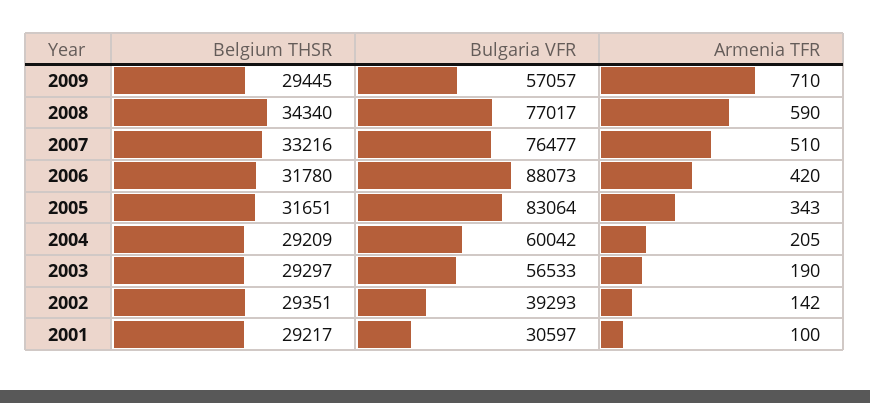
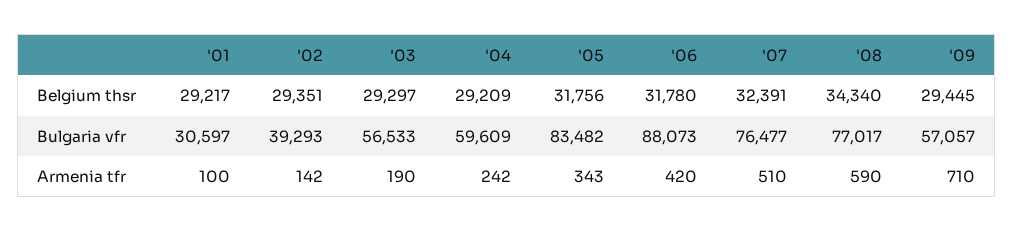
  {
    "Belgium THSR": {
      "2009": 29445,
      "2008": 34340,
-     "2007": 33216,
+     "2007": 32391,
      "2006": 31780,
-     "2005": 31651,
+     "2005": 31756,
      "2004": 29209,
      "2003": 29297,
      "2002": 29351,
      "2001": 29217
    },
    "Bulgaria VFR": {
      "2009": 57057,
      "2008": 77017,
      "2007": 76477,
      "2006": 88073,
-     "2005": 83064,
+     "2005": 83482,
-     "2004": 60042,
+     "2004": 59609,
      "2003": 56533,
      "2002": 39293,
      "2001": 30597
    },
    "Armenia TFR": {
      "2009": 710,
      "2008": 590,
      "2007": 510,
      "2006": 420,
      "2005": 343,
-     "2004": 205,
+     "2004": 242,
      "2003": 190,
      "2002": 142,
      "2001": 100
    }
  }

